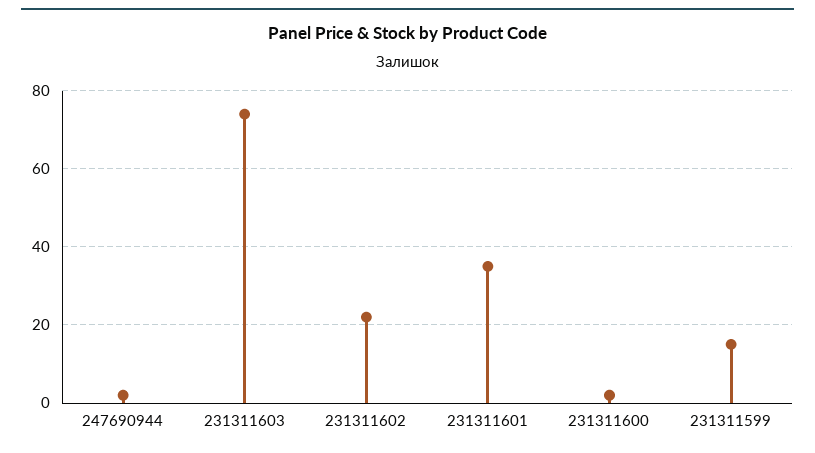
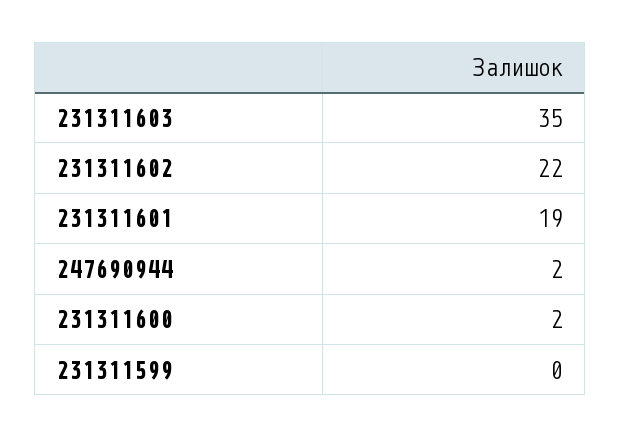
  {
    "247690944": 2,
-   "231311603": 75,
+   "231311603": 35,
    "231311602": 22,
-   "231311601": 35,
+   "231311601": 19,
    "231311600": 2,
-   "231311599": 15
+   "231311599": 0
  }

